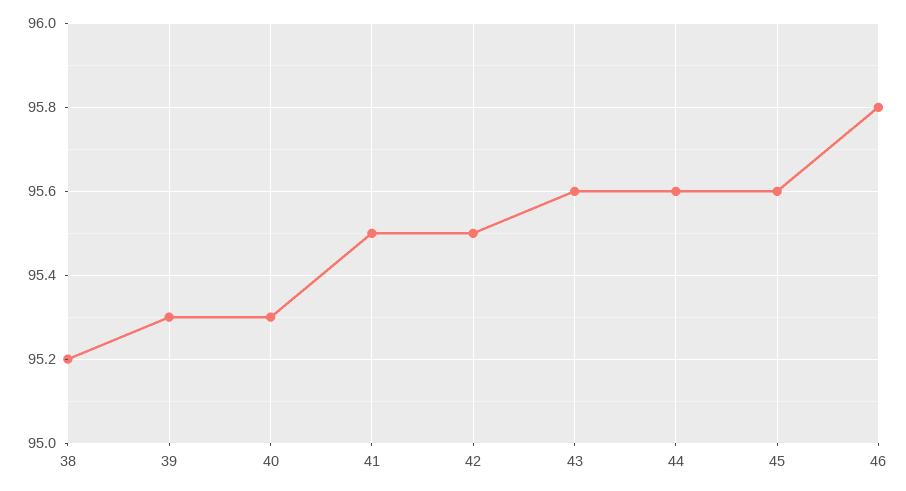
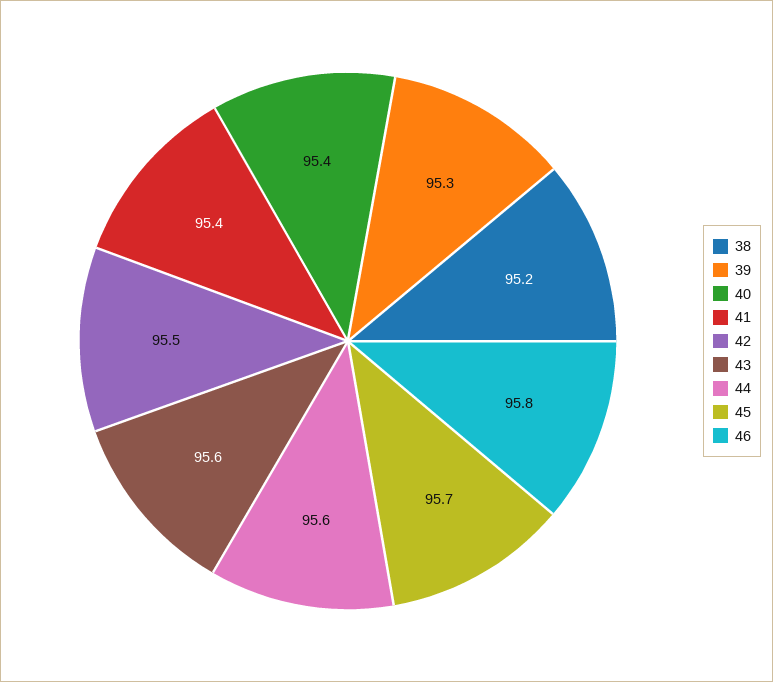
  {
    "38": 95.2,
    "39": 95.3,
-   "40": 95.3,
+   "40": 95.4,
-   "41": 95.5,
+   "41": 95.4,
    "42": 95.5,
    "43": 95.6,
    "44": 95.6,
-   "45": 95.6,
+   "45": 95.7,
    "46": 95.8
  }

